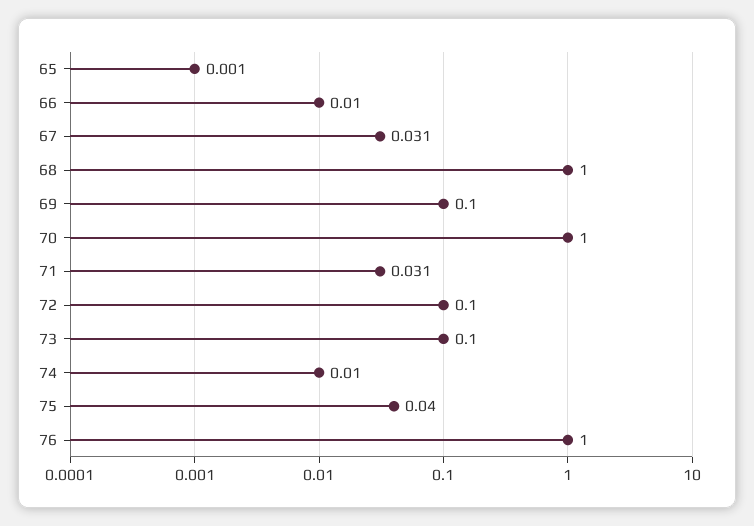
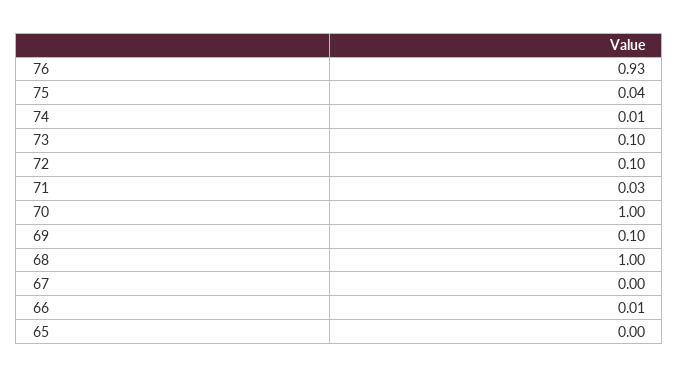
  {
    "65": 0.001,
    "66": 0.01,
-   "67": 0.031,
+   "67": 0,
    "68": 1,
    "69": 0.1,
    "70": 1,
    "71": 0.031,
    "72": 0.1,
    "73": 0.1,
    "74": 0.01,
    "75": 0.04,
-   "76": 1
+   "76": 0.93
  }

